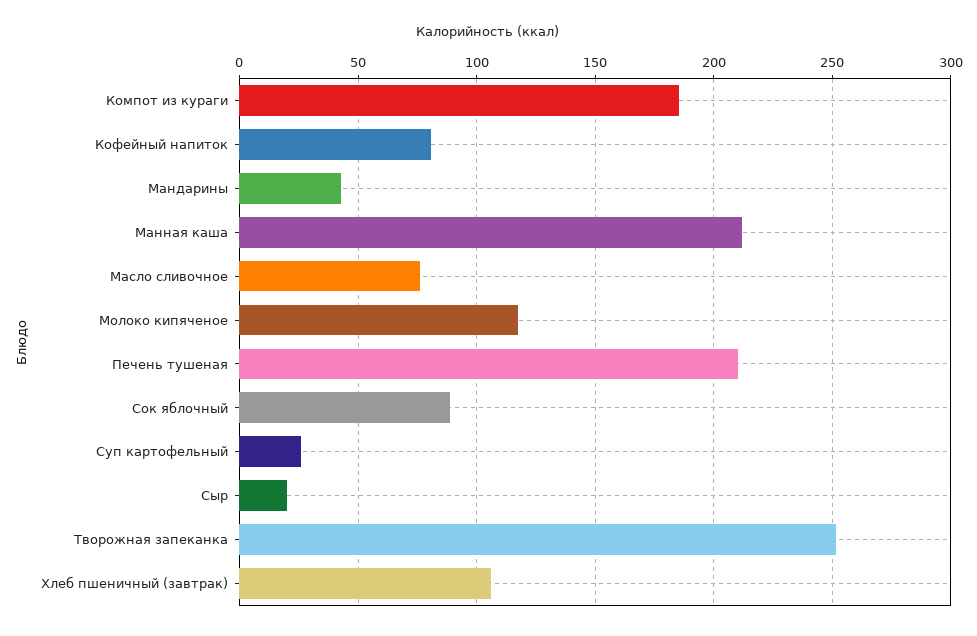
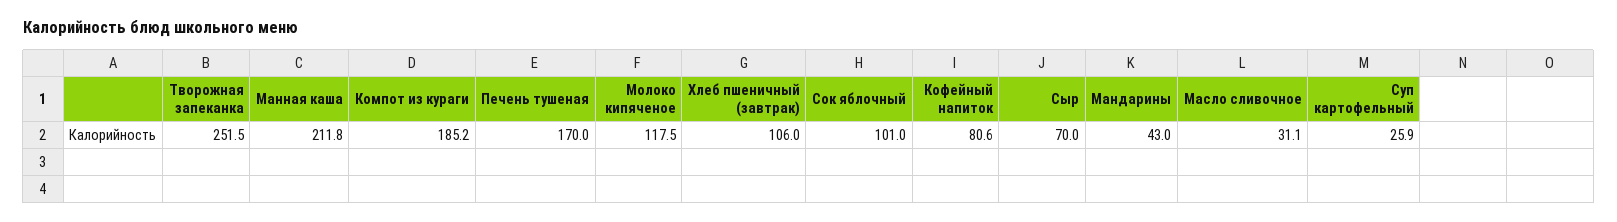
  {
    "Компот из кураги": 185.2,
    "Кофейный напиток": 80.6,
    "Мандарины": 43,
    "Манная каша": 211.8,
-   "Масло сливочное": 75,
+   "Масло сливочное": 31.1,
    "Молоко кипяченое": 117.5,
-   "Печень тушеная": 210,
+   "Печень тушеная": 170,
-   "Сок яблочный": 90,
+   "Сок яблочный": 101,
    "Суп картофельный": 25.9,
-   "Сыр": 20,
+   "Сыр": 70,
    "Творожная запеканка": 251.5,
    "Хлеб пшеничный (завтрак)": 106
  }

